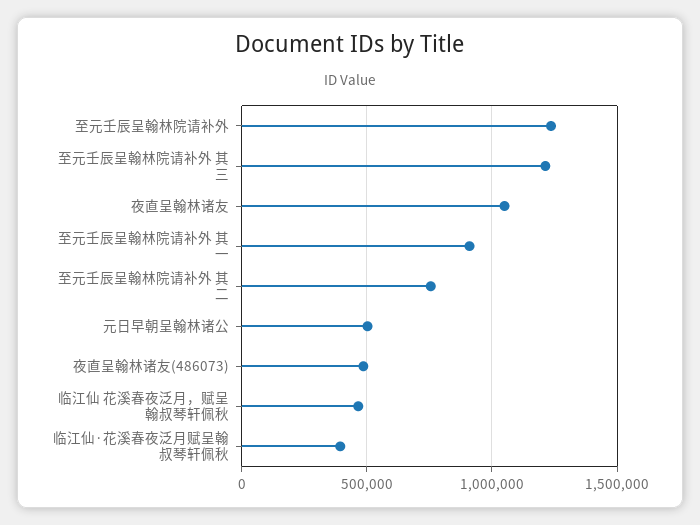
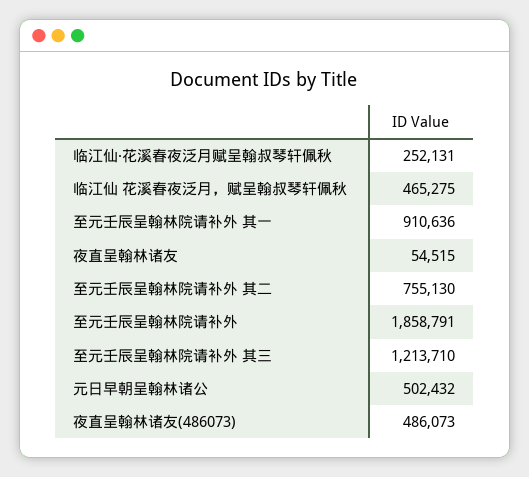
  {
-   "至元壬辰呈翰林院请补外": 1250000,
+   "至元壬辰呈翰林院请补外": 1858791,
    "至元壬辰呈翰林院请补外 其三": 1213710,
-   "夜直呈翰林诸友": 1050000,
+   "夜直呈翰林诸友": 54515,
    "至元壬辰呈翰林院请补外 其一": 910636,
    "至元壬辰呈翰林院请补外 其二": 755130,
    "元日早朝呈翰林诸公": 502432,
    "夜直呈翰林诸友(486073)": 486073,
    "临江仙 花溪春夜泛月，赋呈翰叔琴轩佩秋": 465275,
-   "临江仙·花溪春夜泛月赋呈翰叔琴轩佩秋": 400000
+   "临江仙·花溪春夜泛月赋呈翰叔琴轩佩秋": 252131
  }

